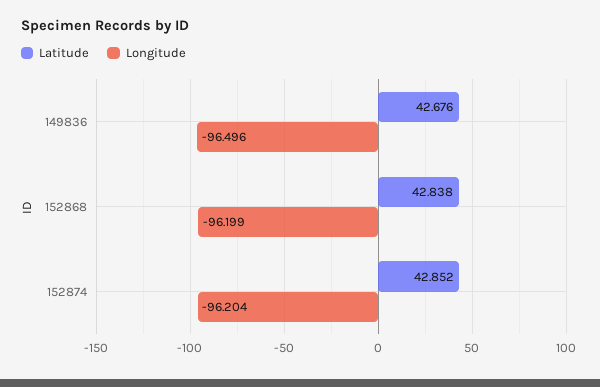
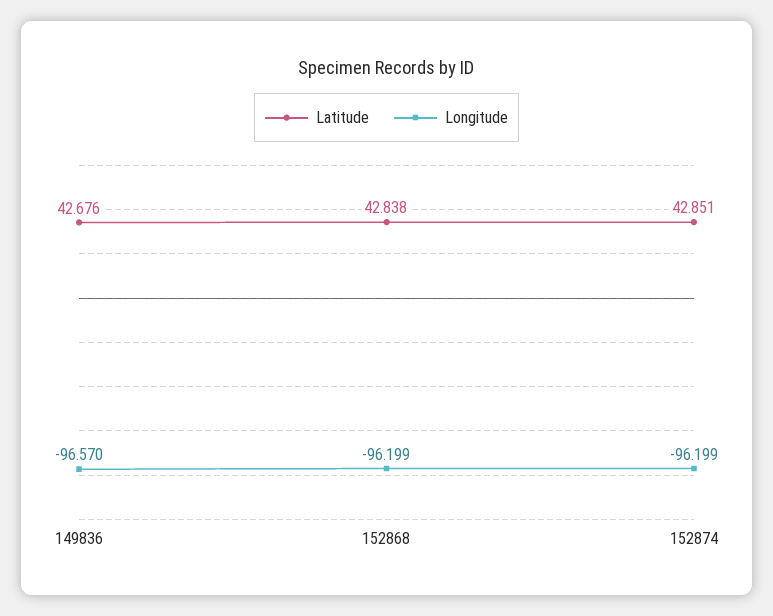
  {
    "Latitude": {
      "149836": 42.676,
      "152868": 42.838,
-     "152874": 42.852
+     "152874": 42.851
    },
    "Longitude": {
-     "149836": -96.496,
+     "149836": -96.57,
      "152868": -96.199,
-     "152874": -96.204
+     "152874": -96.199
    }
  }

